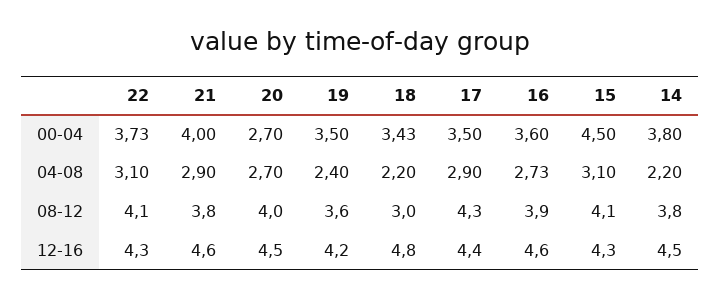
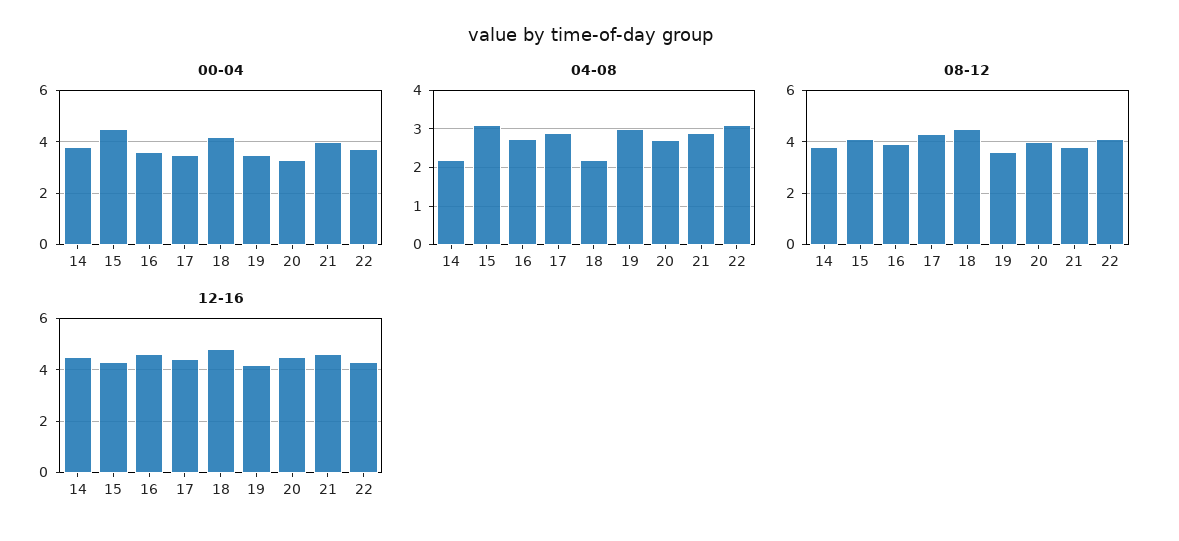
  {
    "00-04": {
      "22": 3.73,
      "21": 4,
-     "20": 2.7,
+     "20": 3.25,
      "19": 3.5,
-     "18": 3.43,
+     "18": 4.25,
      "17": 3.5,
      "16": 3.6,
      "15": 4.5,
      "14": 3.8
    },
    "04-08": {
      "22": 3.1,
      "21": 2.9,
      "20": 2.7,
-     "19": 2.4,
+     "19": 3,
      "18": 2.2,
      "17": 2.9,
      "16": 2.73,
      "15": 3.1,
      "14": 2.2
    },
    "08-12": {
      "22": 4.1,
      "21": 3.8,
      "20": 4,
      "19": 3.6,
-     "18": 3,
+     "18": 4.5,
      "17": 4.3,
      "16": 3.9,
      "15": 4.1,
      "14": 3.8
    },
    "12-16": {
      "22": 4.3,
      "21": 4.6,
      "20": 4.5,
      "19": 4.2,
      "18": 4.8,
      "17": 4.4,
      "16": 4.6,
      "15": 4.3,
      "14": 4.5
    }
  }

